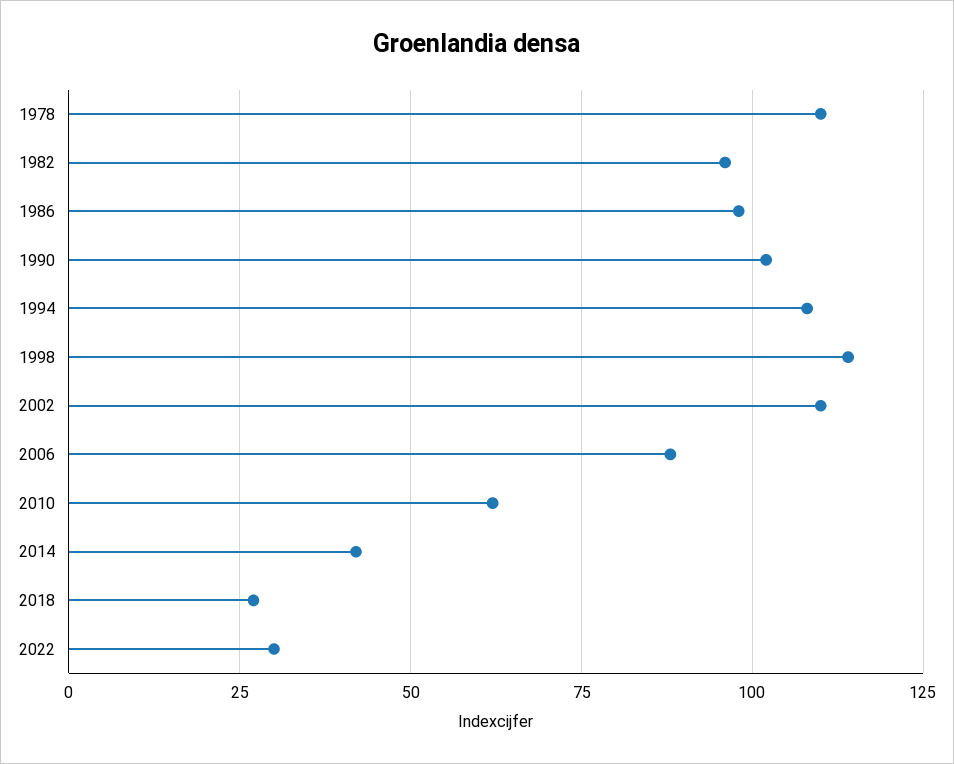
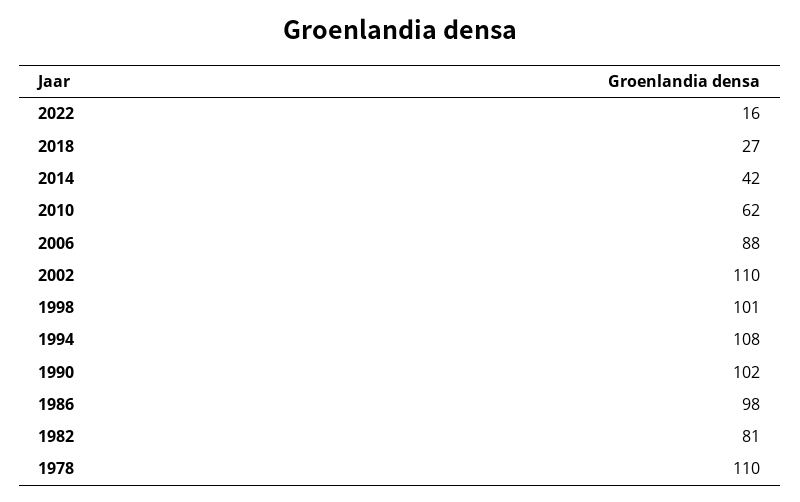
  {
    "1978": 110,
-   "1982": 95,
+   "1982": 81,
    "1986": 98,
    "1990": 102,
    "1994": 108,
-   "1998": 115,
+   "1998": 101,
    "2002": 110,
    "2006": 88,
    "2010": 62,
    "2014": 42,
    "2018": 27,
-   "2022": 30
+   "2022": 16
  }

